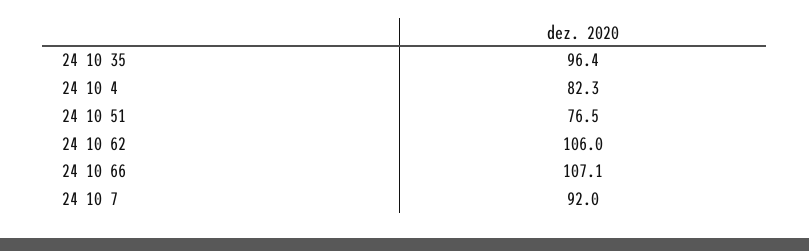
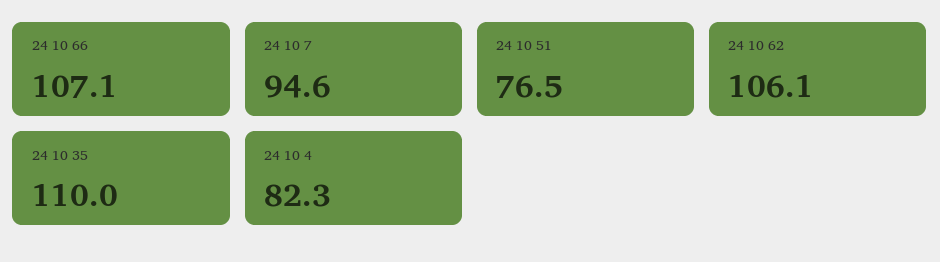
  {
-   "24 10 35": 96.4,
+   "24 10 35": 110,
    "24 10 4": 82.3,
    "24 10 51": 76.5,
-   "24 10 62": 106,
+   "24 10 62": 106.1,
    "24 10 66": 107.1,
-   "24 10 7": 92
+   "24 10 7": 94.6
  }

